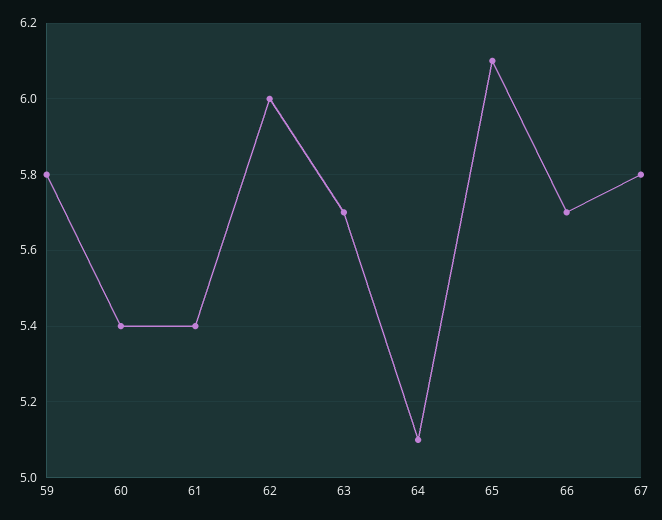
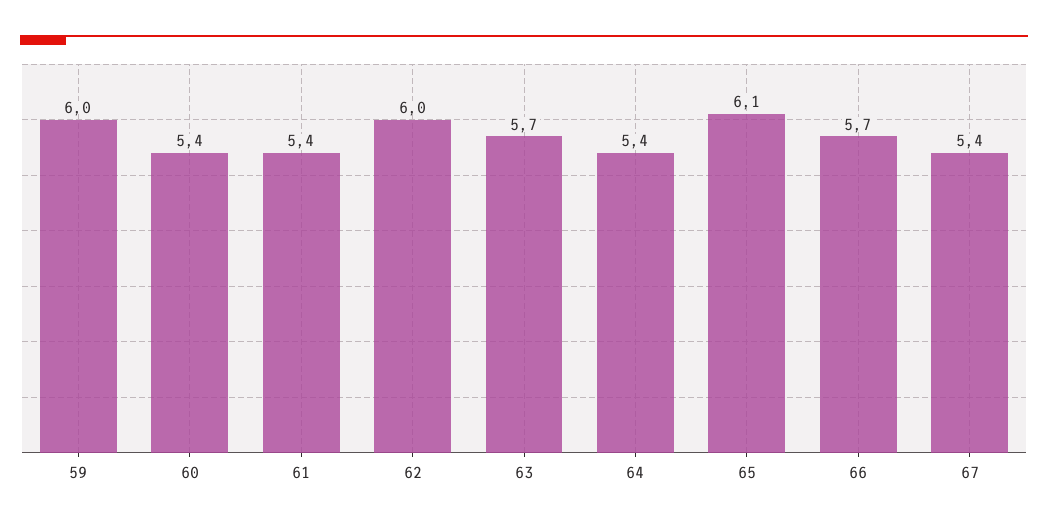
  {
-   "59": 5.8,
+   "59": 6,
    "60": 5.4,
    "61": 5.4,
    "62": 6,
    "63": 5.7,
-   "64": 5.1,
+   "64": 5.4,
    "65": 6.1,
    "66": 5.7,
-   "67": 5.8
+   "67": 5.4
  }

